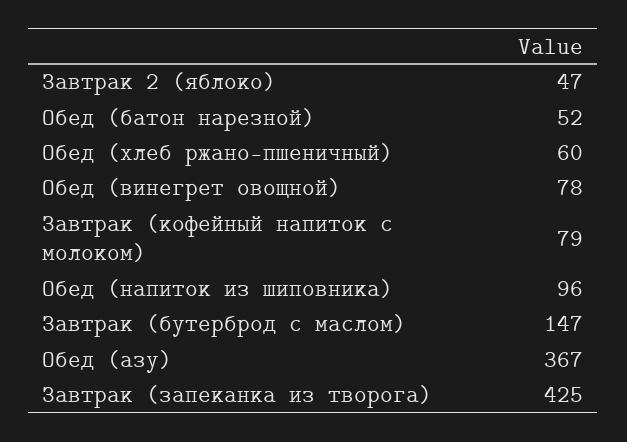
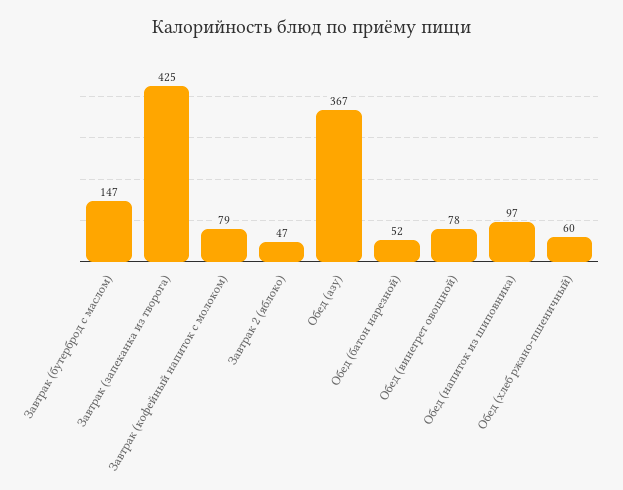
  {
    "Завтрак 2 (яблоко)": 47,
    "Обед (батон нарезной)": 52,
    "Обед (хлеб ржано-пшеничный)": 60,
    "Обед (винегрет овощной)": 78,
    "Завтрак (кофейный напиток с молоком)": 79,
-   "Обед (напиток из шиповника)": 96,
+   "Обед (напиток из шиповника)": 97,
    "Завтрак (бутерброд с маслом)": 147,
    "Обед (азу)": 367,
    "Завтрак (запеканка из творога)": 425
  }

